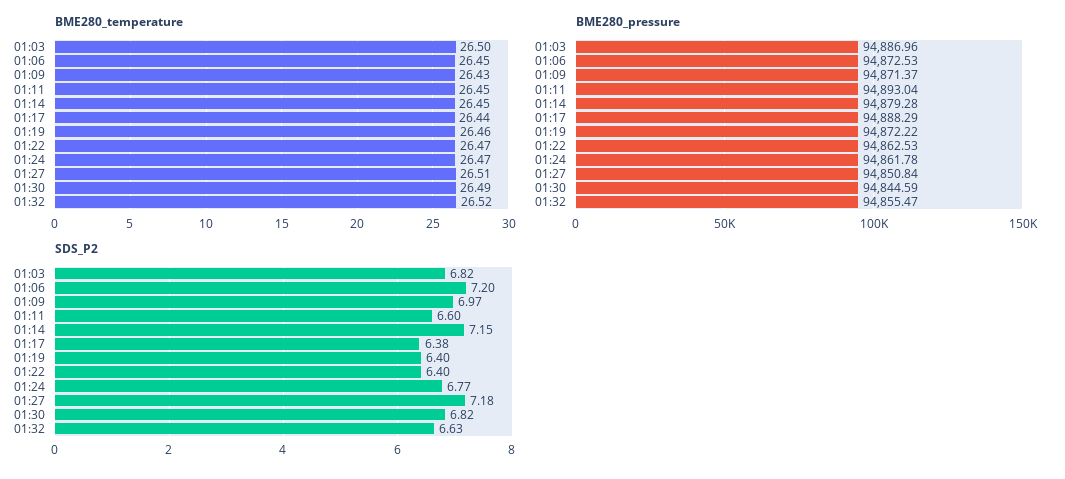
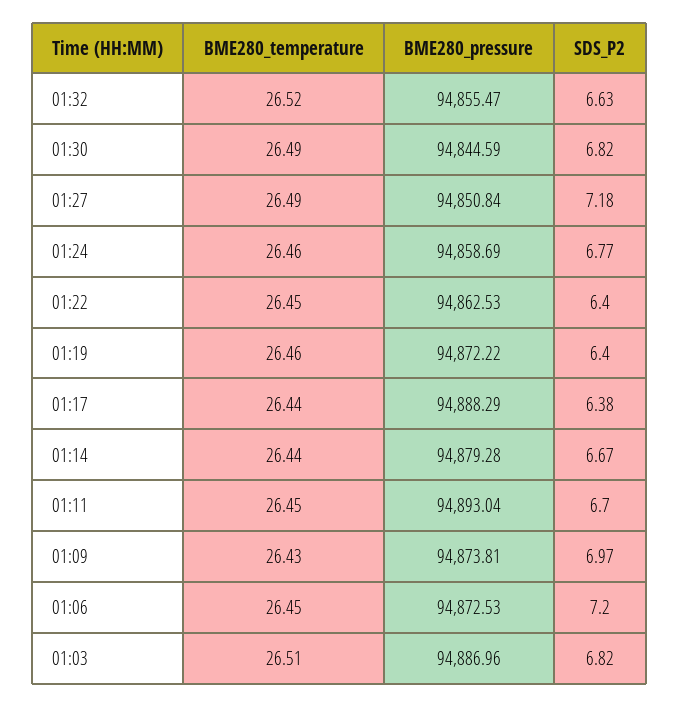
  {
    "BME280_temperature": {
-     "01:03": 26.5,
+     "01:03": 26.51,
      "01:06": 26.45,
      "01:09": 26.43,
      "01:11": 26.45,
-     "01:14": 26.45,
+     "01:14": 26.44,
      "01:17": 26.44,
      "01:19": 26.46,
-     "01:22": 26.47,
+     "01:22": 26.45,
-     "01:24": 26.47,
+     "01:24": 26.46,
-     "01:27": 26.51,
+     "01:27": 26.49,
      "01:30": 26.49,
      "01:32": 26.52
    },
    "BME280_pressure": {
      "01:03": 94886.96,
      "01:06": 94872.53,
-     "01:09": 94871.37,
+     "01:09": 94873.81,
      "01:11": 94893.04,
      "01:14": 94879.28,
      "01:17": 94888.29,
      "01:19": 94872.22,
      "01:22": 94862.53,
-     "01:24": 94861.78,
+     "01:24": 94858.69,
      "01:27": 94850.84,
      "01:30": 94844.59,
      "01:32": 94855.47
    },
    "SDS_P2": {
      "01:03": 6.82,
      "01:06": 7.2,
      "01:09": 6.97,
-     "01:11": 6.6,
+     "01:11": 6.7,
-     "01:14": 7.15,
+     "01:14": 6.67,
      "01:17": 6.38,
      "01:19": 6.4,
      "01:22": 6.4,
      "01:24": 6.77,
      "01:27": 7.18,
      "01:30": 6.82,
      "01:32": 6.63
    }
  }

